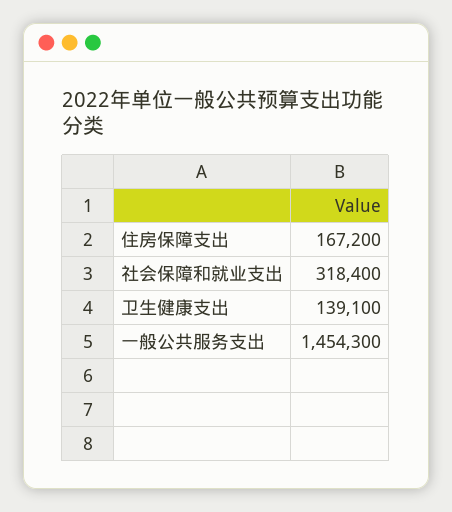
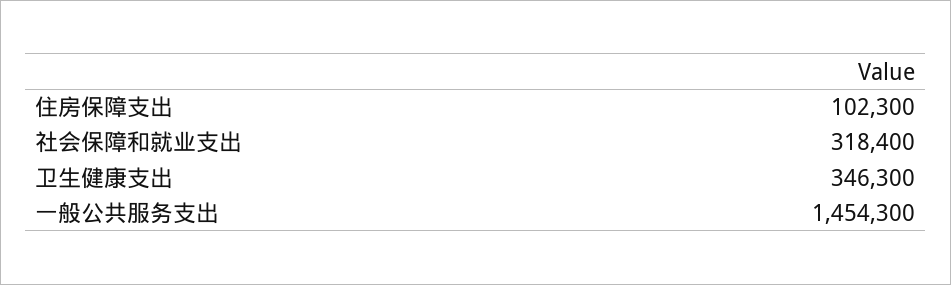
  {
-   "住房保障支出": 167200,
+   "住房保障支出": 102300,
    "社会保障和就业支出": 318400,
-   "卫生健康支出": 139100,
+   "卫生健康支出": 346300,
    "一般公共服务支出": 1454300
  }

